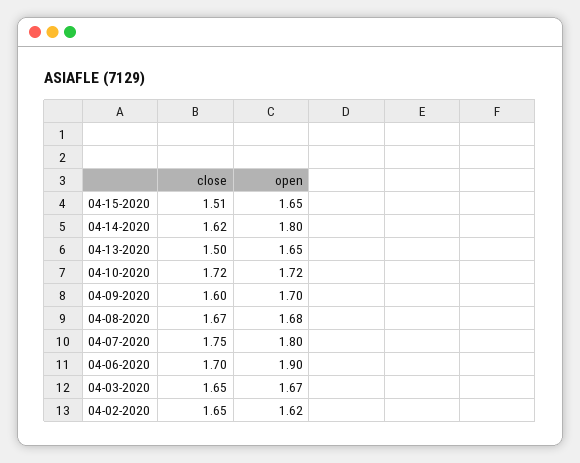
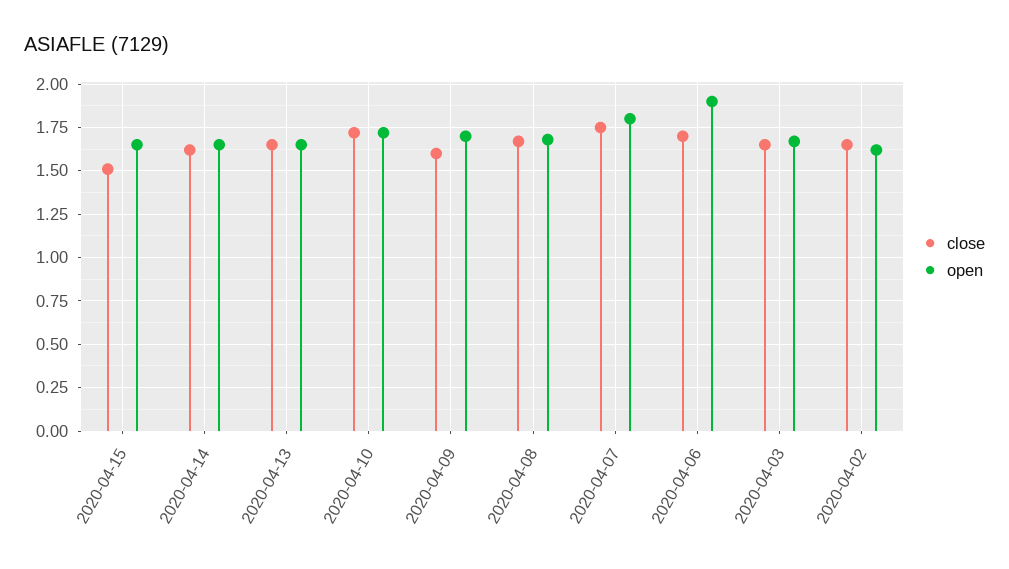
  {
    "close": {
      "04-15-2020": 1.51,
      "04-14-2020": 1.62,
-     "04-13-2020": 1.5,
+     "04-13-2020": 1.65,
      "04-10-2020": 1.72,
      "04-09-2020": 1.6,
      "04-08-2020": 1.67,
      "04-07-2020": 1.75,
      "04-06-2020": 1.7,
      "04-03-2020": 1.65,
      "04-02-2020": 1.65
    },
    "open": {
      "04-15-2020": 1.65,
-     "04-14-2020": 1.8,
+     "04-14-2020": 1.65,
      "04-13-2020": 1.65,
      "04-10-2020": 1.72,
      "04-09-2020": 1.7,
      "04-08-2020": 1.68,
      "04-07-2020": 1.8,
      "04-06-2020": 1.9,
      "04-03-2020": 1.67,
      "04-02-2020": 1.62
    }
  }

